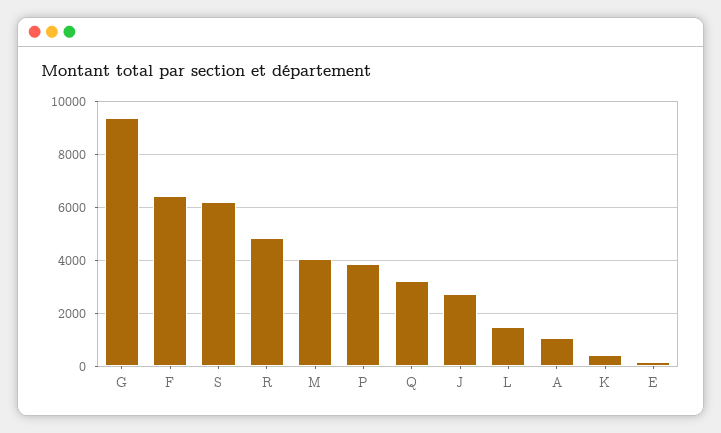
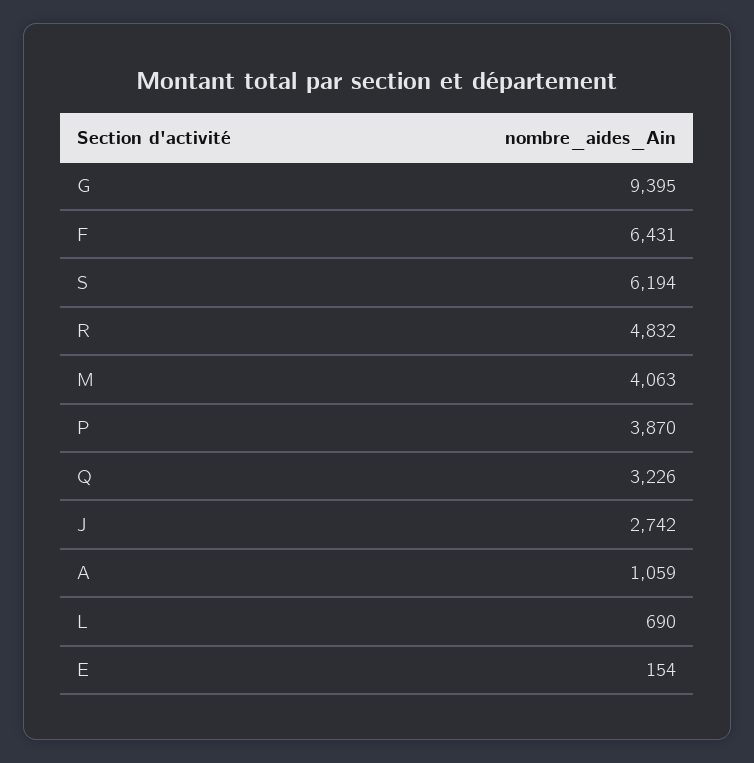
  {
    "G": 9395,
    "F": 6431,
    "S": 6194,
    "R": 4832,
    "M": 4063,
    "P": 3870,
    "Q": 3226,
    "J": 2742,
-   "L": 1500,
+   "L": 690,
    "A": 1059,
-   "K": 500,
    "E": 154
  }

